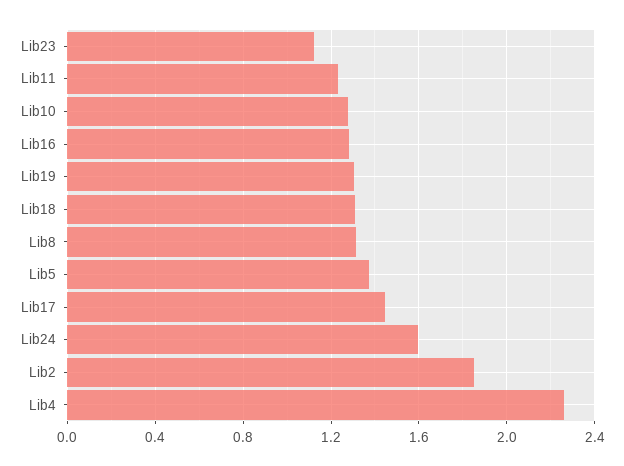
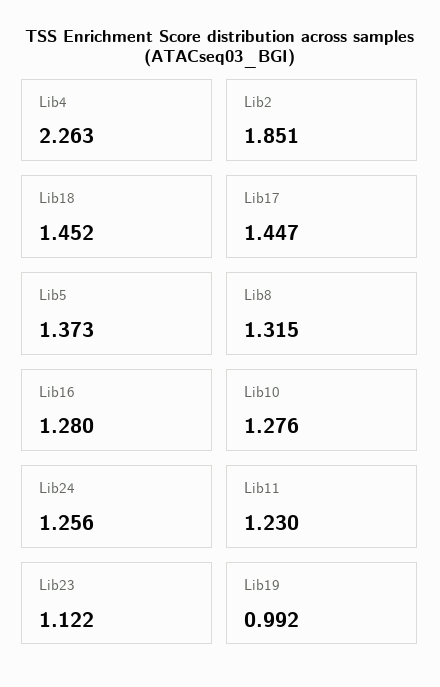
  {
    "Lib23": 1.122,
    "Lib11": 1.23,
    "Lib10": 1.276,
    "Lib16": 1.28,
-   "Lib19": 1.3,
+   "Lib19": 0.992,
-   "Lib18": 1.3,
+   "Lib18": 1.452,
    "Lib8": 1.315,
    "Lib5": 1.373,
    "Lib17": 1.447,
-   "Lib24": 1.6,
+   "Lib24": 1.256,
    "Lib2": 1.851,
    "Lib4": 2.263
  }

